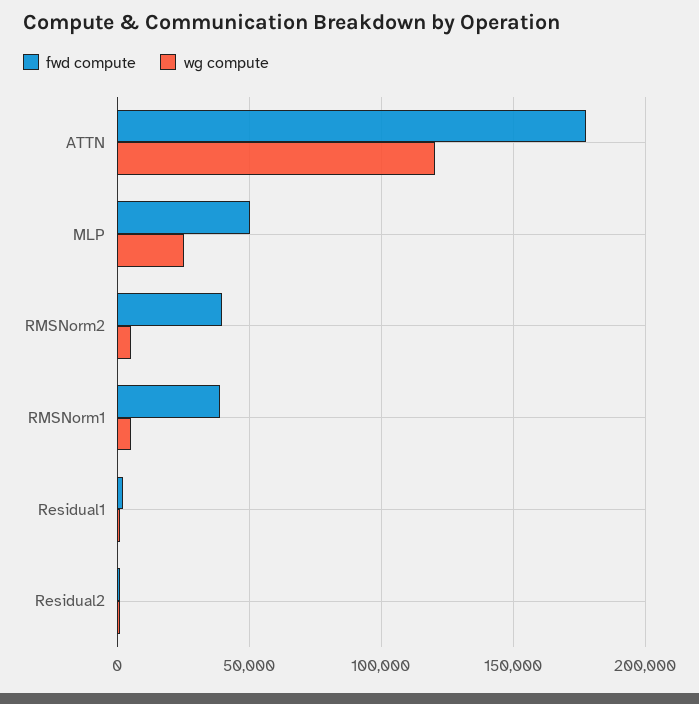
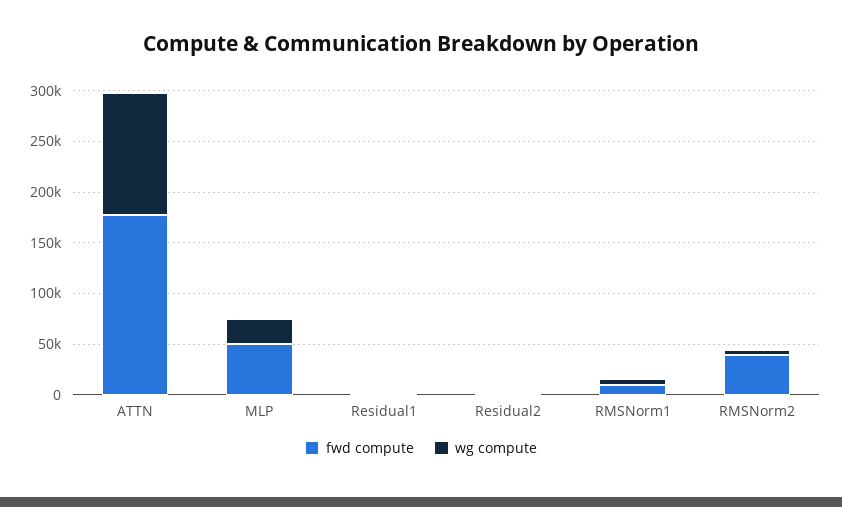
  {
    "fwd compute": {
      "ATTN": 175000,
      "MLP": 50000,
      "RMSNorm2": 40000,
-     "RMSNorm1": 40000,
+     "RMSNorm1": 10000,
      "Residual1": 0,
      "Residual2": 0
    },
    "wg compute": {
      "ATTN": 120000,
      "MLP": 25000,
      "RMSNorm2": 5000,
      "RMSNorm1": 5000,
      "Residual1": 0,
      "Residual2": 0
    }
  }

